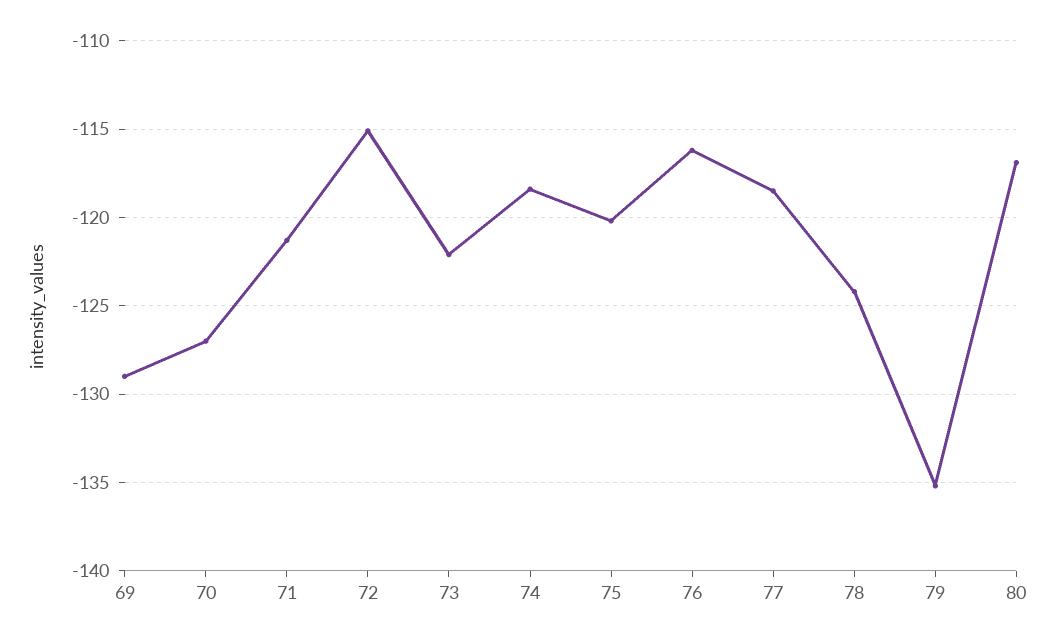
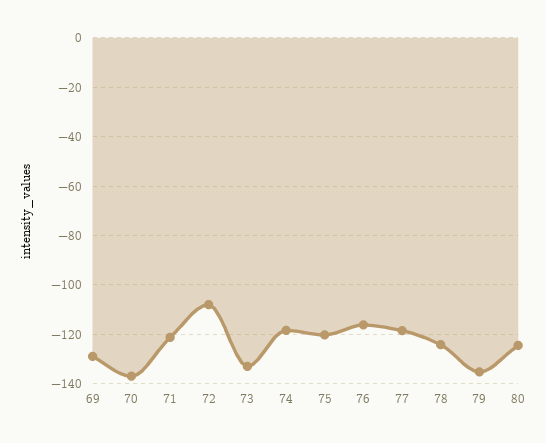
  {
    "69": -129,
-   "70": -127,
+   "70": -137.5,
    "71": -121.5,
-   "72": -115,
+   "72": -107.5,
-   "73": -122,
+   "73": -132.5,
    "74": -118.5,
    "75": -120,
    "76": -116,
    "77": -118.5,
    "78": -124,
    "79": -135,
-   "80": -117
+   "80": -125
  }

